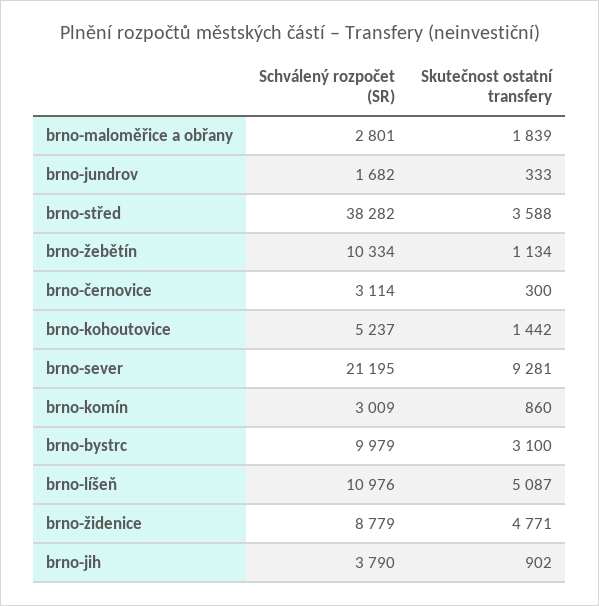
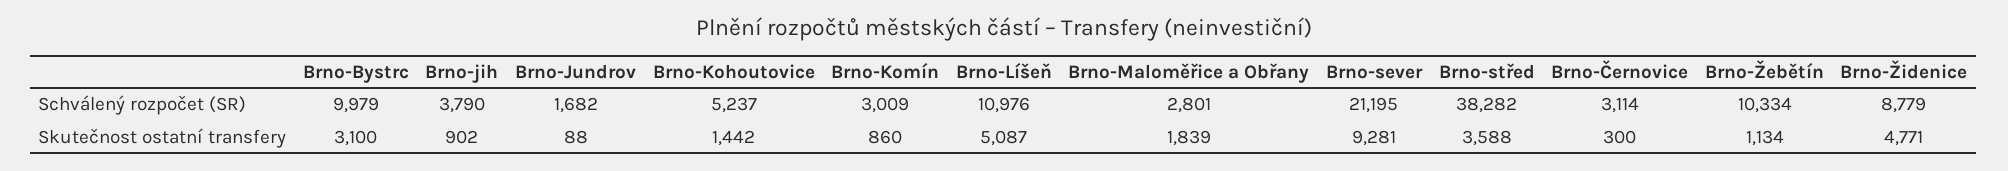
  {
    "Schválený rozpočet (SR)": {
      "brno-maloměřice a obřany": 2801,
      "brno-jundrov": 1682,
      "brno-střed": 38282,
      "brno-žebětín": 10334,
      "brno-černovice": 3114,
      "brno-kohoutovice": 5237,
      "brno-sever": 21195,
      "brno-komín": 3009,
      "brno-bystrc": 9979,
      "brno-líšeň": 10976,
      "brno-židenice": 8779,
      "brno-jih": 3790
    },
    "Skutečnost ostatní transfery": {
      "brno-maloměřice a obřany": 1839,
-     "brno-jundrov": 333,
+     "brno-jundrov": 88,
      "brno-střed": 3588,
      "brno-žebětín": 1134,
      "brno-černovice": 300,
      "brno-kohoutovice": 1442,
      "brno-sever": 9281,
      "brno-komín": 860,
      "brno-bystrc": 3100,
      "brno-líšeň": 5087,
      "brno-židenice": 4771,
      "brno-jih": 902
    }
  }

